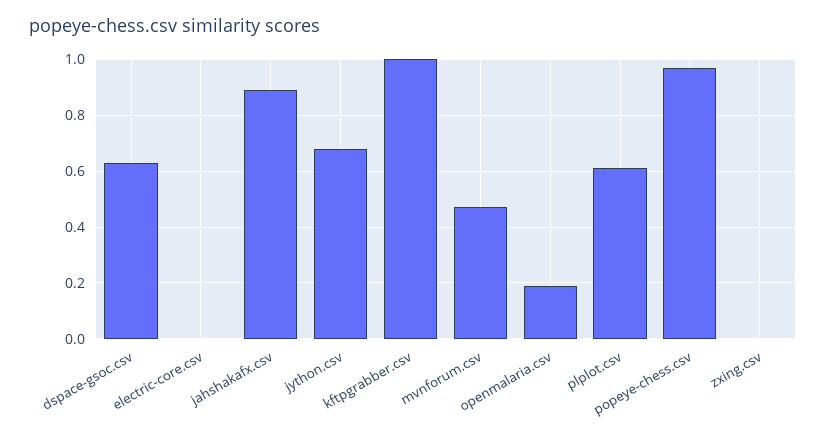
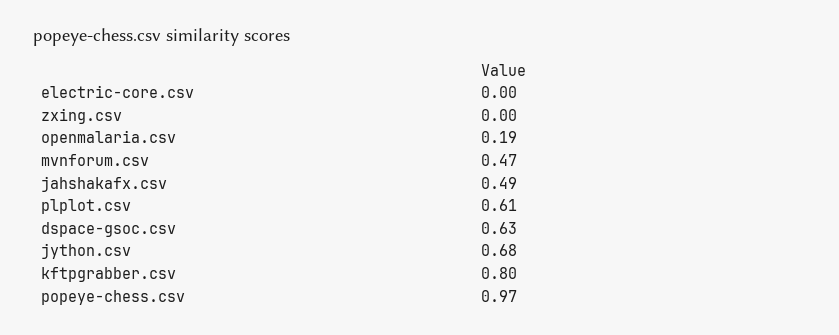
  {
    "dspace-gsoc.csv": 0.63,
    "electric-core.csv": 0,
-   "jahshakafx.csv": 0.9,
+   "jahshakafx.csv": 0.49,
    "jython.csv": 0.68,
-   "kftpgrabber.csv": 1,
+   "kftpgrabber.csv": 0.8,
    "mvnforum.csv": 0.47,
    "openmalaria.csv": 0.19,
    "plplot.csv": 0.61,
    "popeye-chess.csv": 0.97,
    "zxing.csv": 0
  }

